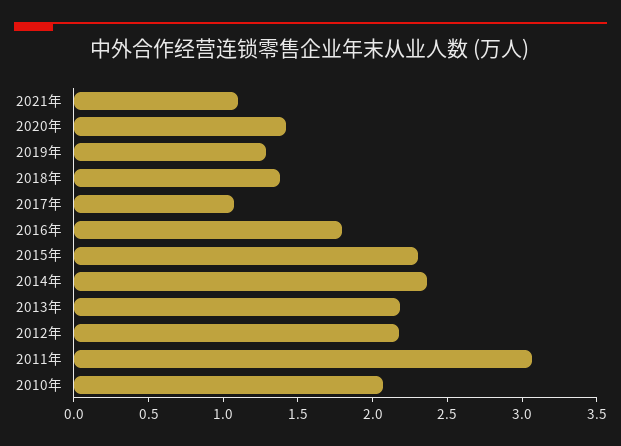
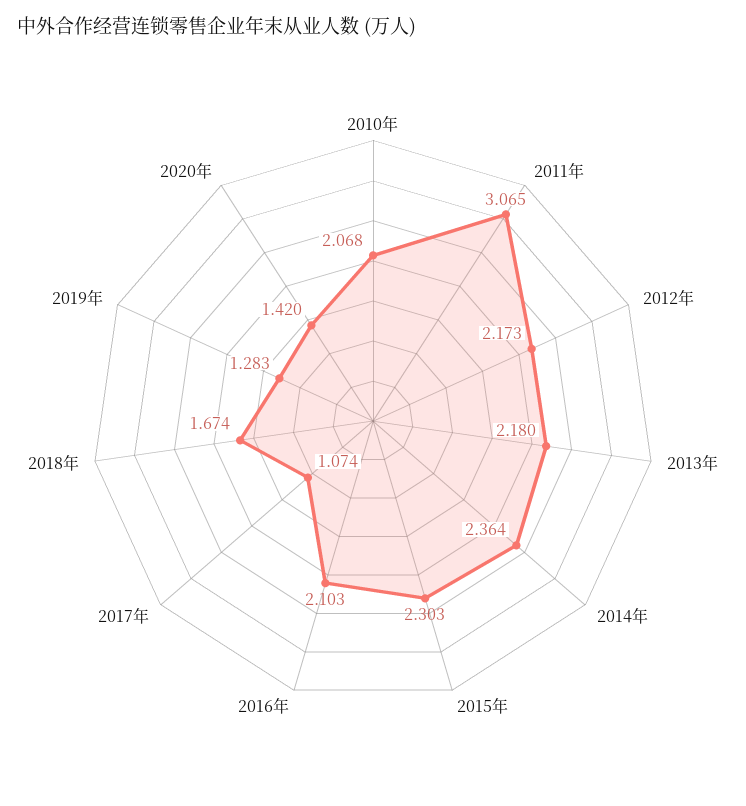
  {
-   "2021年": 1.1,
    "2020年": 1.42,
    "2019年": 1.283,
-   "2018年": 1.4,
+   "2018年": 1.674,
    "2017年": 1.074,
-   "2016年": 1.8,
+   "2016年": 2.103,
    "2015年": 2.303,
    "2014年": 2.364,
    "2013年": 2.18,
    "2012年": 2.173,
    "2011年": 3.065,
    "2010年": 2.068
  }

